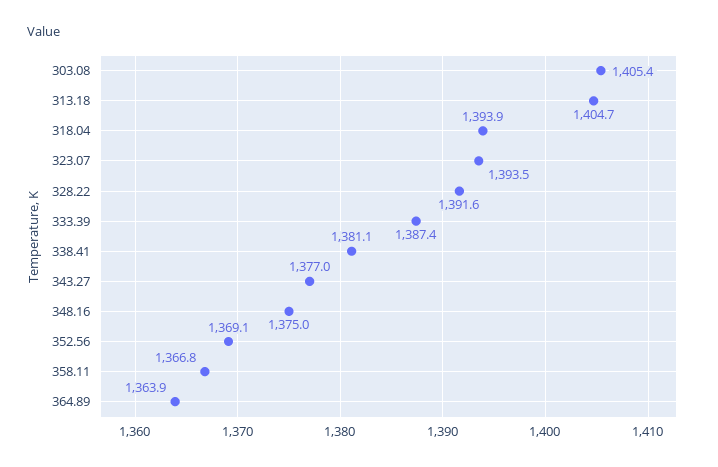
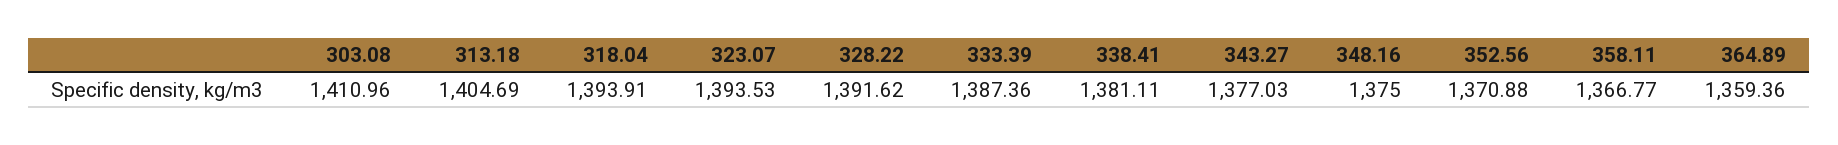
  {
-   "303.08": 1405.4,
+   "303.08": 1410.96,
    "313.18": 1404.69,
    "318.04": 1393.91,
    "323.07": 1393.53,
    "328.22": 1391.62,
    "333.39": 1387.36,
    "338.41": 1381.11,
    "343.27": 1377.03,
    "348.16": 1375,
-   "352.56": 1369.1,
+   "352.56": 1370.88,
    "358.11": 1366.77,
-   "364.89": 1363.9
+   "364.89": 1359.36
  }

